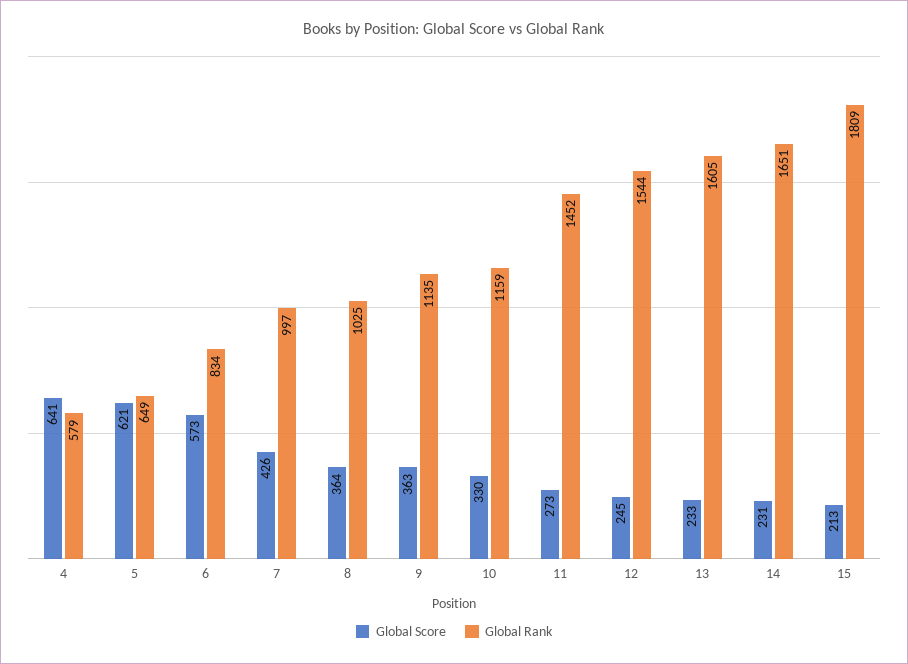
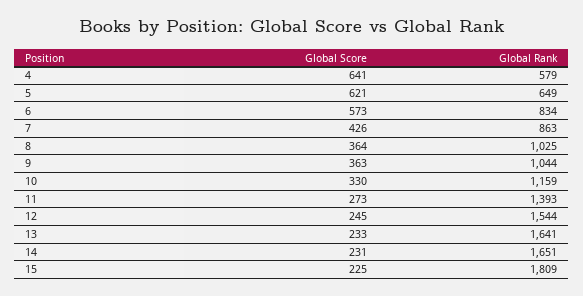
  {
    "Global Score": {
      "4": 641,
      "5": 621,
      "6": 573,
      "7": 426,
      "8": 364,
      "9": 363,
      "10": 330,
      "11": 273,
      "12": 245,
      "13": 233,
      "14": 231,
-     "15": 213
+     "15": 225
    },
    "Global Rank": {
      "4": 579,
      "5": 649,
      "6": 834,
-     "7": 997,
+     "7": 863,
      "8": 1025,
-     "9": 1135,
+     "9": 1044,
      "10": 1159,
-     "11": 1452,
+     "11": 1393,
      "12": 1544,
-     "13": 1605,
+     "13": 1641,
      "14": 1651,
      "15": 1809
    }
  }

